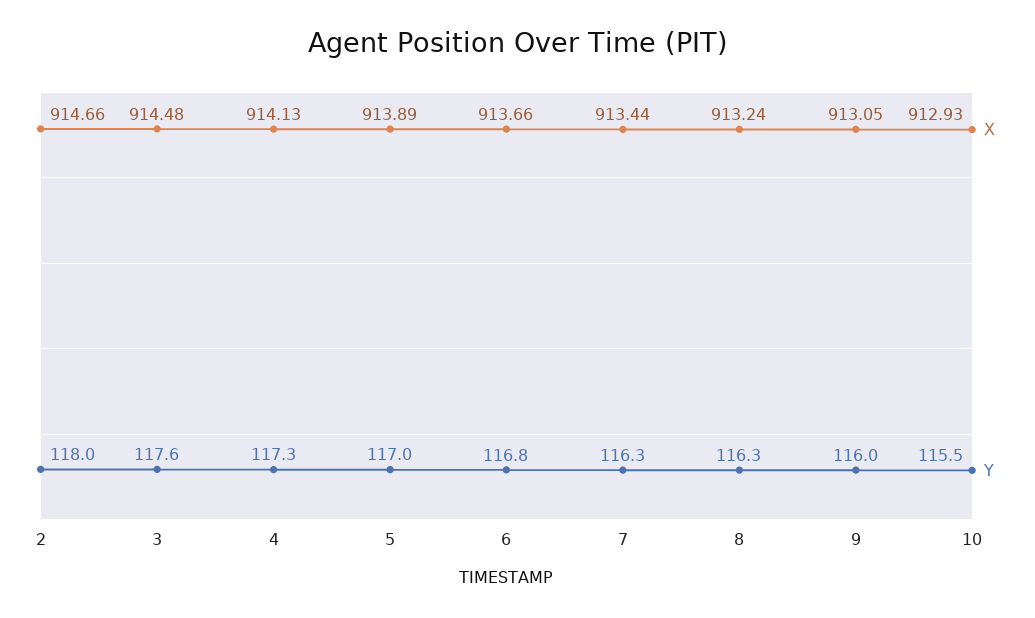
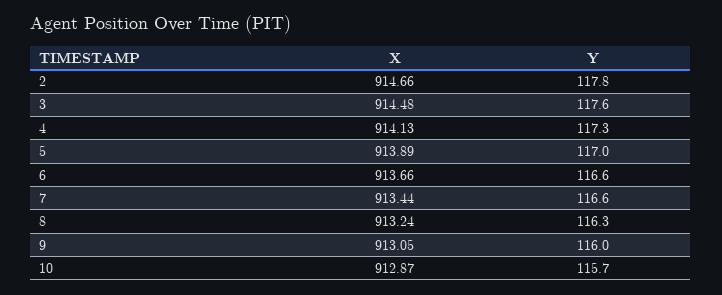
  {
    "X": {
      "2": 914.66,
      "3": 914.48,
      "4": 914.13,
      "5": 913.89,
      "6": 913.66,
      "7": 913.44,
      "8": 913.24,
      "9": 913.05,
-     "10": 912.93
+     "10": 912.87
    },
    "Y": {
-     "2": 118,
+     "2": 117.8,
      "3": 117.6,
      "4": 117.3,
      "5": 117,
-     "6": 116.8,
+     "6": 116.6,
-     "7": 116.3,
+     "7": 116.6,
      "8": 116.3,
      "9": 116,
-     "10": 115.5
+     "10": 115.7
    }
  }

